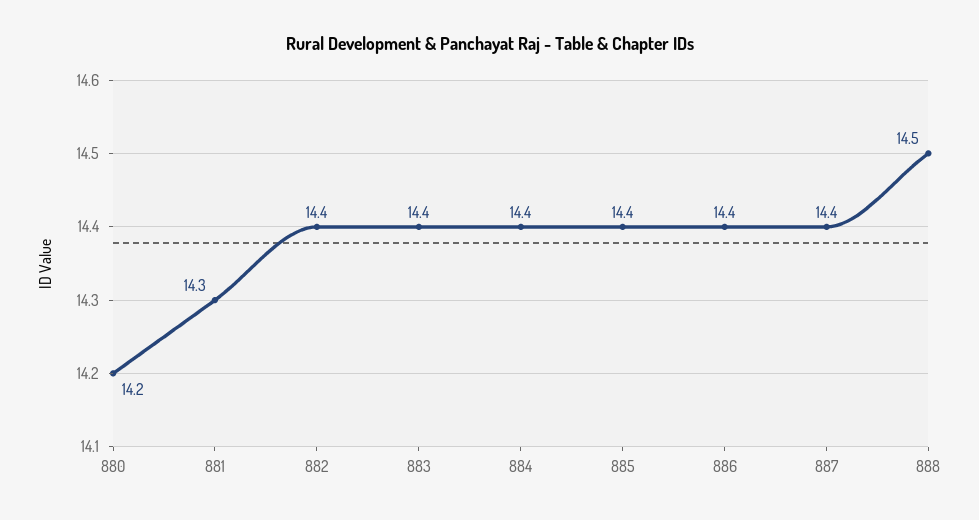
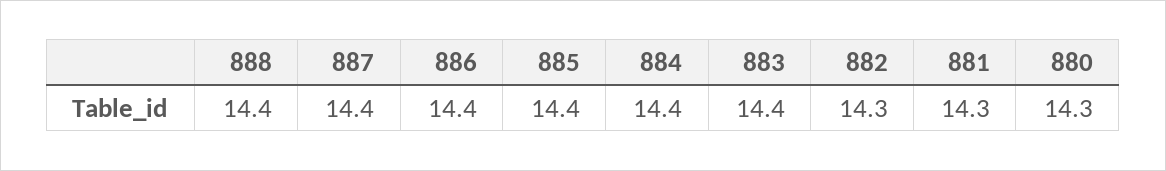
  {
-   "880": 14.2,
+   "880": 14.3,
    "881": 14.3,
-   "882": 14.4,
+   "882": 14.3,
    "883": 14.4,
    "884": 14.4,
    "885": 14.4,
    "886": 14.4,
    "887": 14.4,
-   "888": 14.5
+   "888": 14.4
  }

